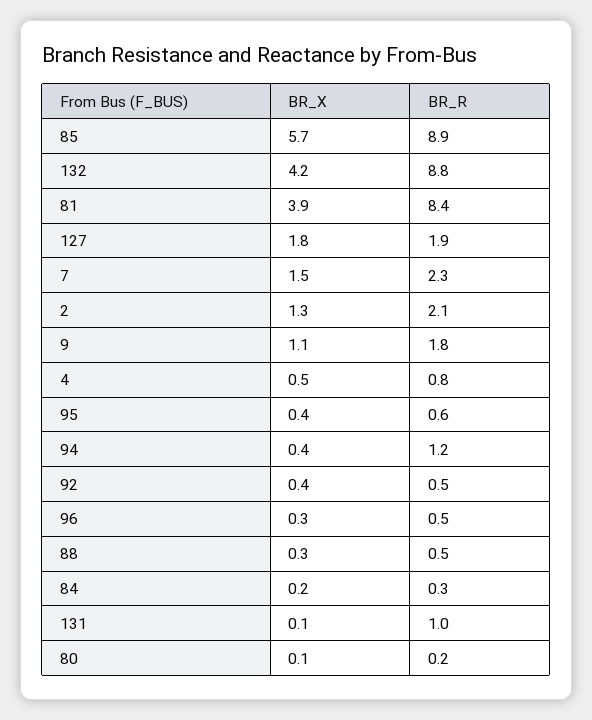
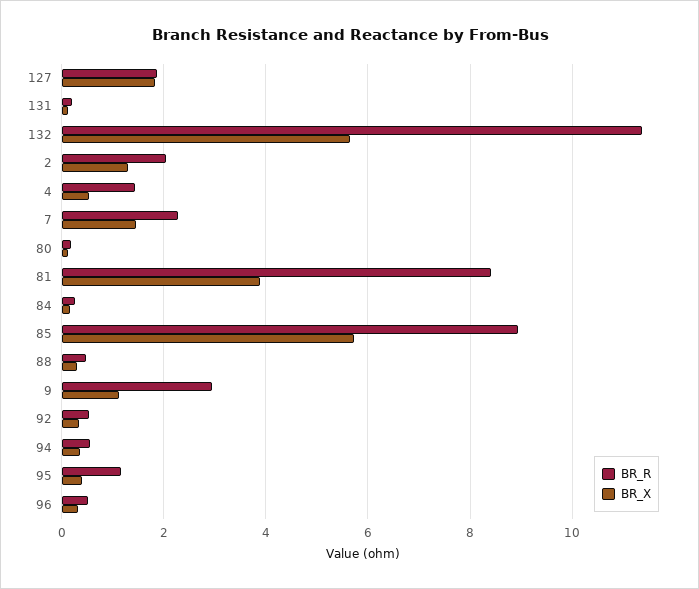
  {
    "BR_X": {
      "85": 5.7,
-     "132": 4.2,
+     "132": 5.6,
      "81": 3.9,
      "127": 1.8,
      "7": 1.5,
      "2": 1.3,
      "9": 1.1,
      "4": 0.5,
      "95": 0.4,
      "94": 0.4,
      "92": 0.4,
      "96": 0.3,
      "88": 0.3,
      "84": 0.2,
      "131": 0.1,
      "80": 0.1
    },
    "BR_R": {
      "85": 8.9,
-     "132": 8.8,
+     "132": 11.4,
      "81": 8.4,
      "127": 1.9,
      "7": 2.3,
      "2": 2.1,
-     "9": 1.8,
+     "9": 3,
-     "4": 0.8,
+     "4": 1.4,
-     "95": 0.6,
+     "95": 1.2,
-     "94": 1.2,
+     "94": 0.6,
      "92": 0.5,
      "96": 0.5,
      "88": 0.5,
      "84": 0.3,
-     "131": 1,
+     "131": 0.2,
      "80": 0.2
    }
  }

